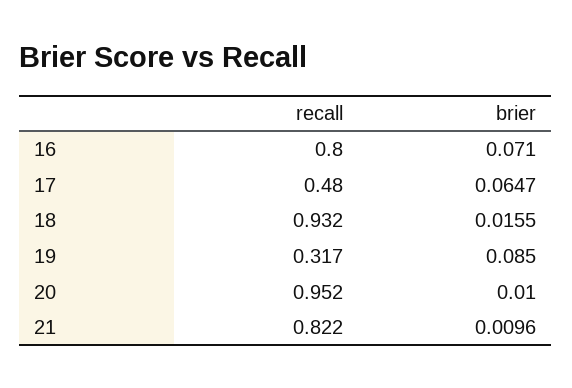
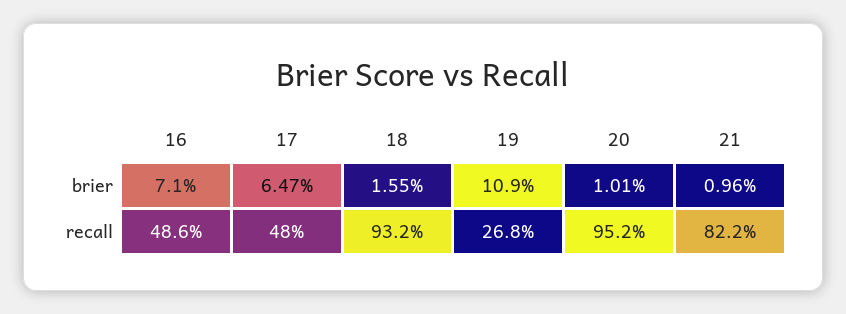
  {
    "recall": {
-     "16": 0.8,
+     "16": 0.486,
      "17": 0.48,
      "18": 0.932,
-     "19": 0.317,
+     "19": 0.268,
      "20": 0.952,
      "21": 0.822
    },
    "brier": {
      "16": 0.071,
      "17": 0.0647,
      "18": 0.0155,
-     "19": 0.085,
+     "19": 0.109,
-     "20": 0.01,
+     "20": 0.0101,
      "21": 0.0096
    }
  }

